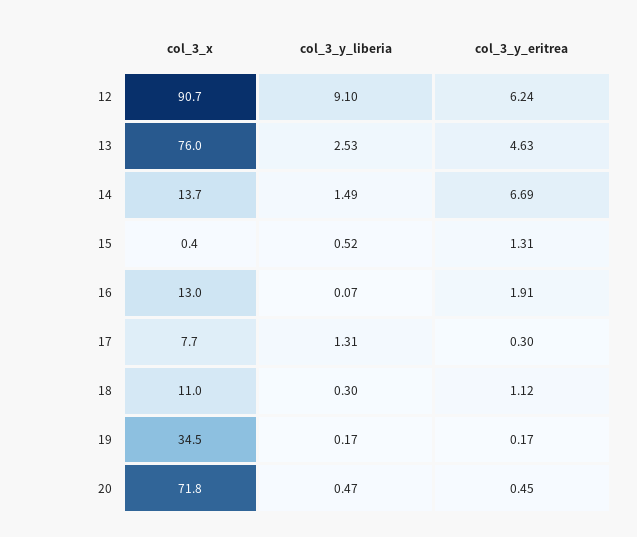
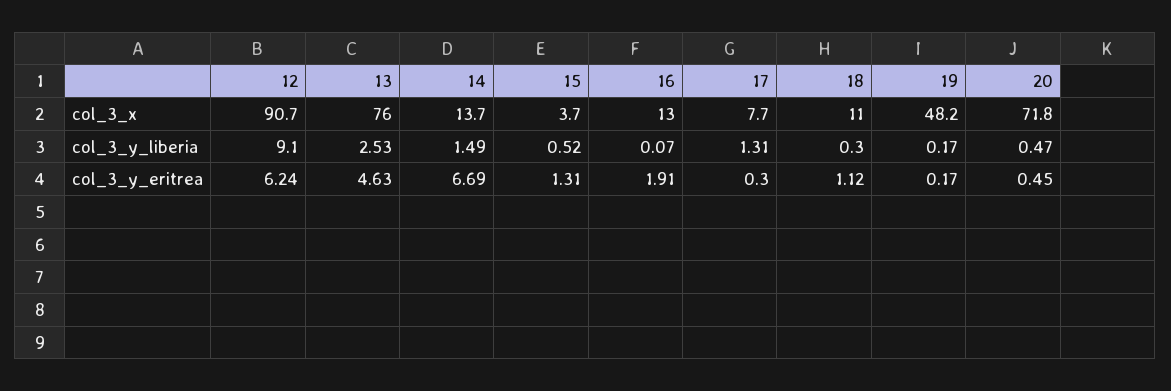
  {
    "col_3_x": {
      "12": 90.7,
      "13": 76,
      "14": 13.7,
-     "15": 0.4,
+     "15": 3.7,
      "16": 13,
      "17": 7.7,
      "18": 11,
-     "19": 34.5,
+     "19": 48.2,
      "20": 71.8
    },
    "col_3_y_liberia": {
      "12": 9.1,
      "13": 2.53,
      "14": 1.49,
      "15": 0.52,
      "16": 0.07,
      "17": 1.31,
      "18": 0.3,
      "19": 0.17,
      "20": 0.47
    },
    "col_3_y_eritrea": {
      "12": 6.24,
      "13": 4.63,
      "14": 6.69,
      "15": 1.31,
      "16": 1.91,
      "17": 0.3,
      "18": 1.12,
      "19": 0.17,
      "20": 0.45
    }
  }

